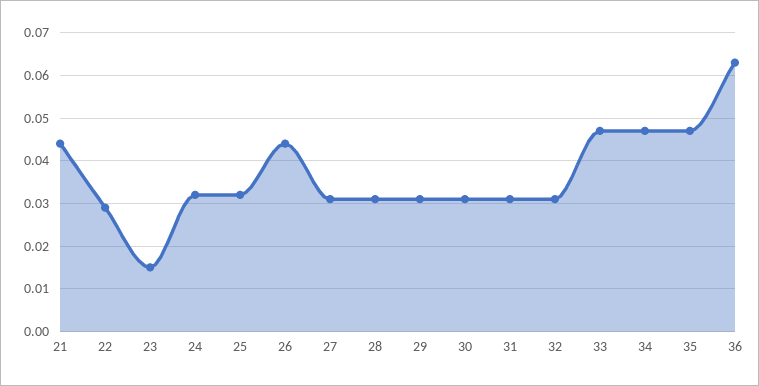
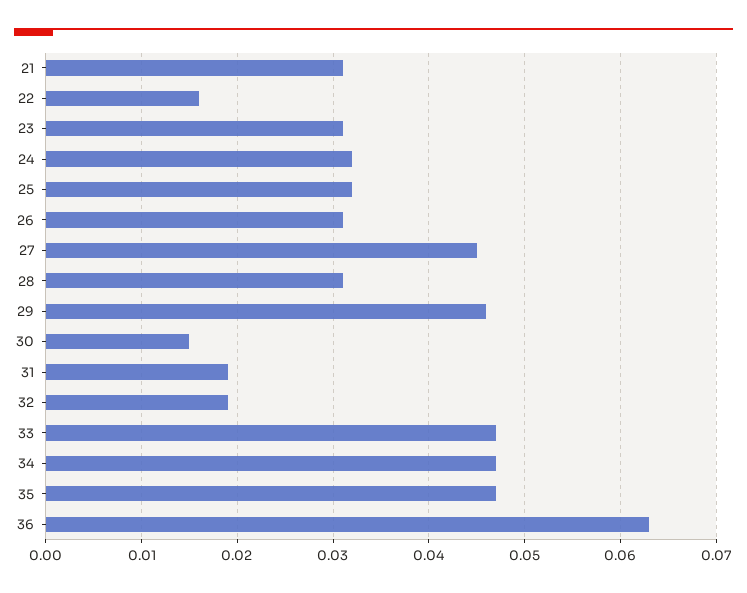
  {
-   "21": 0.045,
+   "21": 0.031,
-   "22": 0.03,
+   "22": 0.016,
-   "23": 0.015,
+   "23": 0.031,
    "24": 0.032,
    "25": 0.032,
-   "26": 0.045,
+   "26": 0.031,
-   "27": 0.03,
+   "27": 0.045,
    "28": 0.031,
-   "29": 0.03,
+   "29": 0.046,
-   "30": 0.03,
+   "30": 0.015,
-   "31": 0.03,
+   "31": 0.019,
-   "32": 0.03,
+   "32": 0.019,
    "33": 0.047,
    "34": 0.047,
    "35": 0.047,
    "36": 0.063
  }

